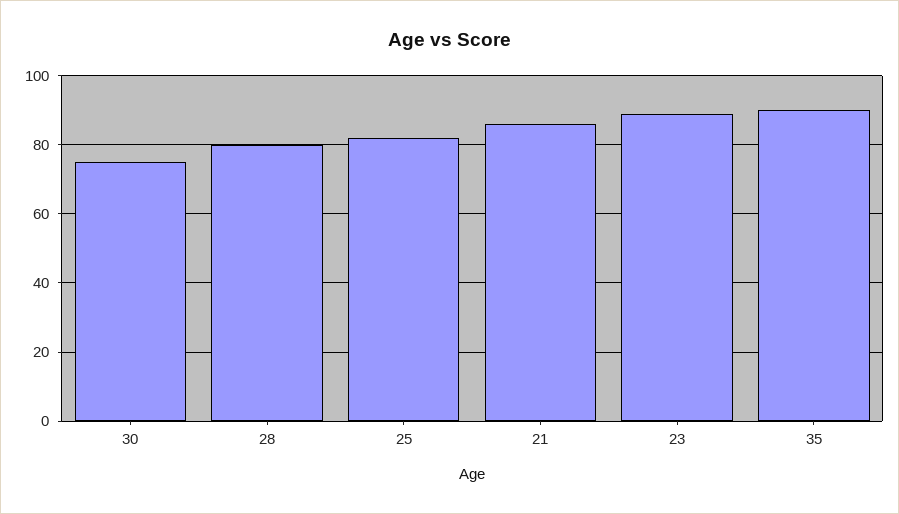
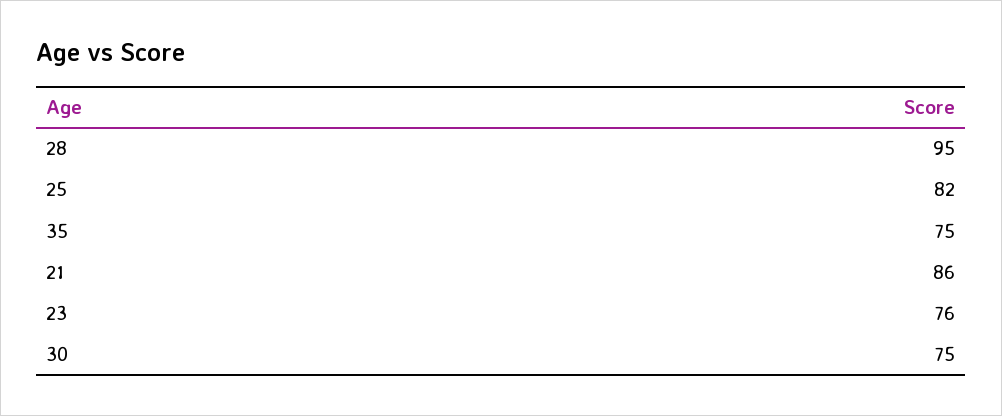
  {
    "30": 75,
-   "28": 80,
+   "28": 95,
    "25": 82,
    "21": 86,
-   "23": 90,
+   "23": 76,
-   "35": 90
+   "35": 75
  }

